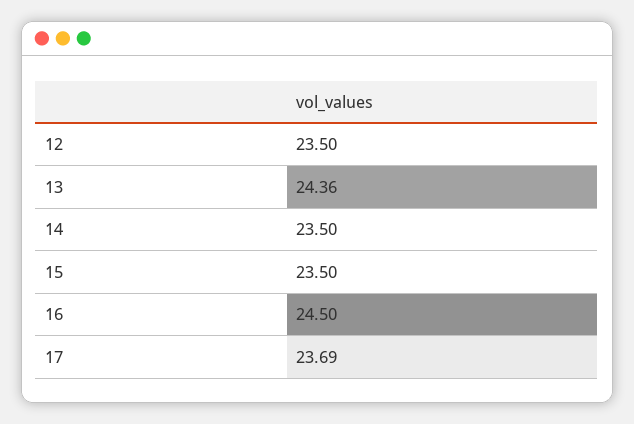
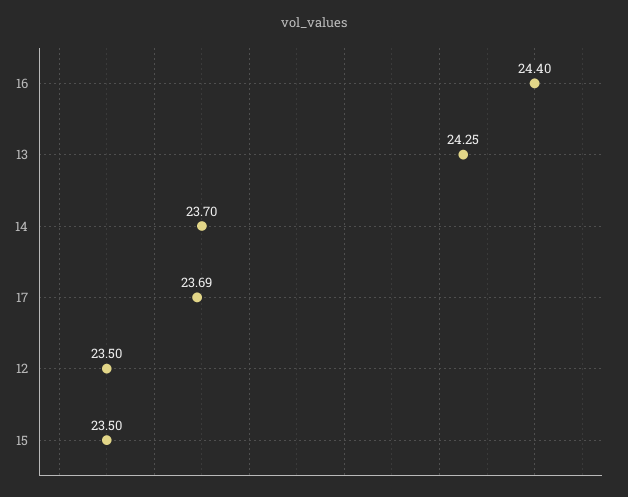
  {
    "12": 23.5,
-   "13": 24.36,
+   "13": 24.25,
-   "14": 23.5,
+   "14": 23.7,
    "15": 23.5,
-   "16": 24.5,
+   "16": 24.4,
    "17": 23.69
  }

